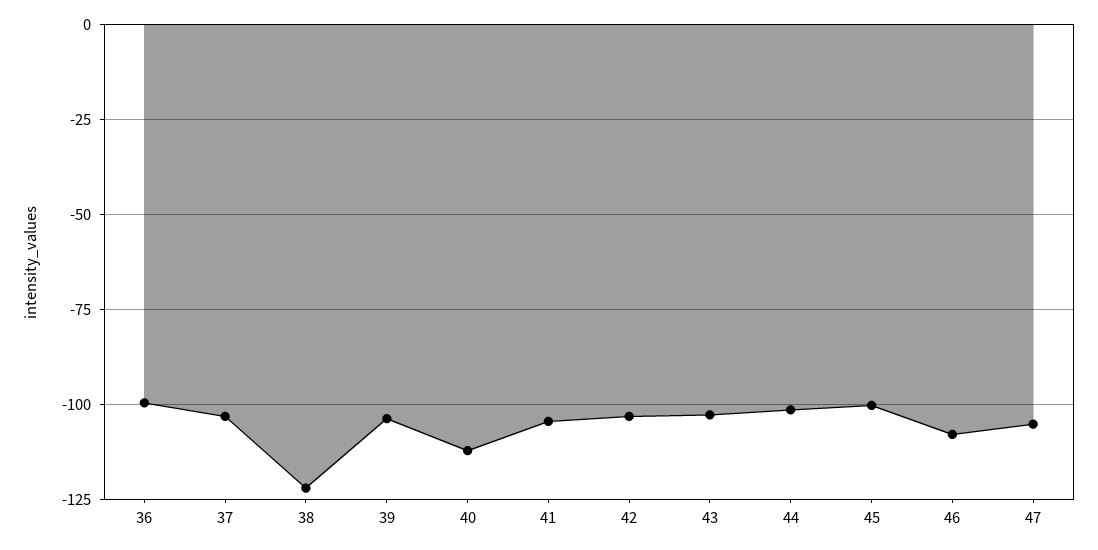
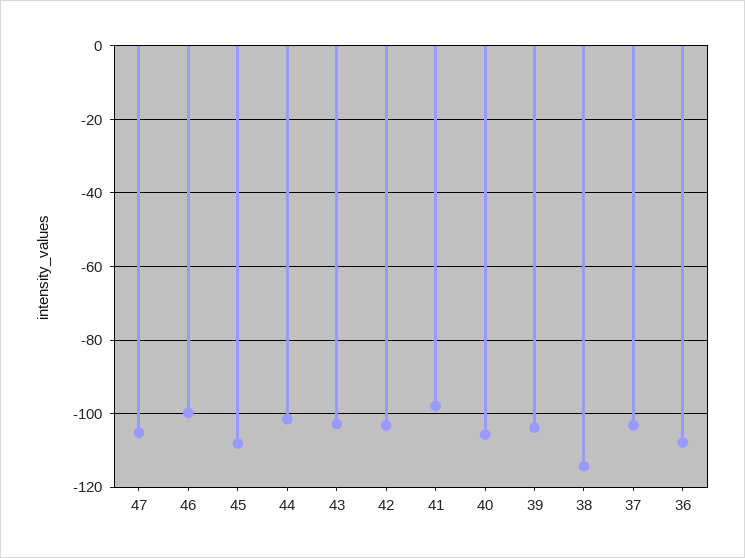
  {
-   "36": -100,
+   "36": -108,
    "37": -104,
-   "38": -122.5,
+   "38": -114,
    "39": -104,
-   "40": -112.5,
+   "40": -106,
-   "41": -105,
+   "41": -98,
    "42": -104,
    "43": -102,
    "44": -102,
-   "45": -100,
+   "45": -108,
-   "46": -107.5,
+   "46": -100,
    "47": -106
  }

